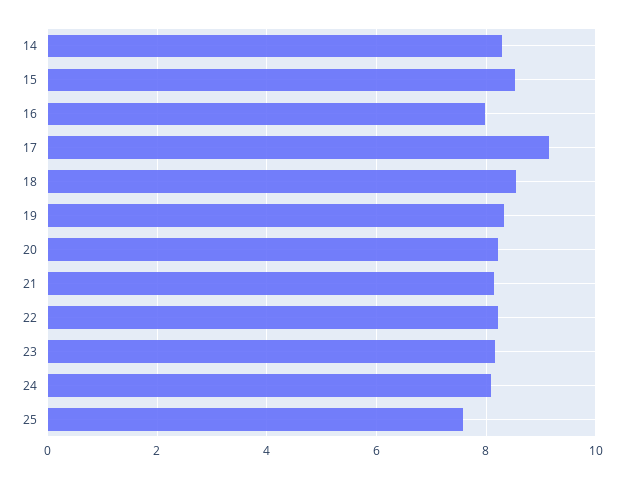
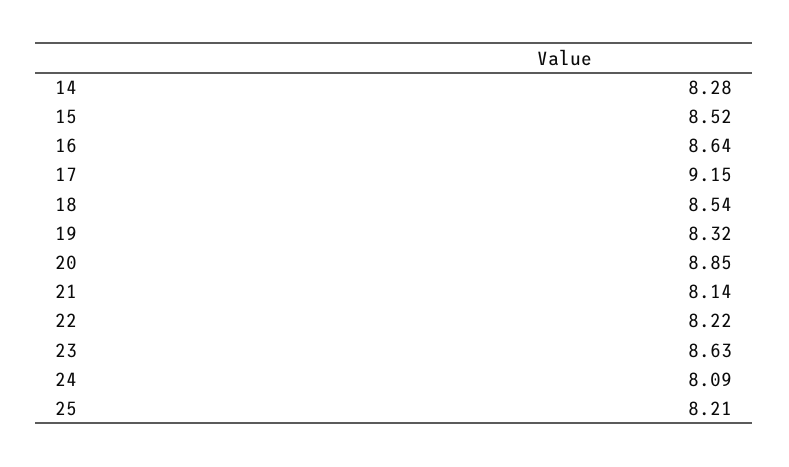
  {
    "14": 8.28,
    "15": 8.52,
-   "16": 8,
+   "16": 8.64,
    "17": 9.15,
    "18": 8.54,
    "19": 8.32,
-   "20": 8.2,
+   "20": 8.85,
    "21": 8.14,
    "22": 8.22,
-   "23": 8.2,
+   "23": 8.63,
    "24": 8.09,
-   "25": 7.6
+   "25": 8.21
  }

